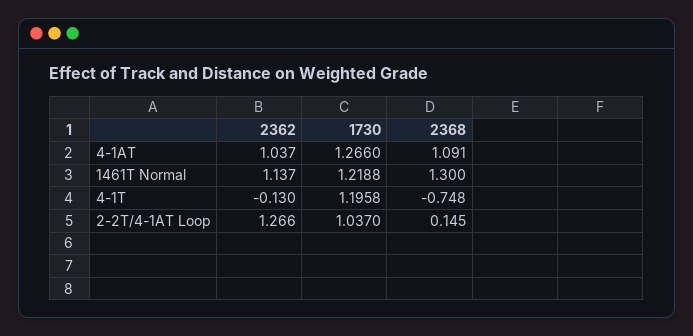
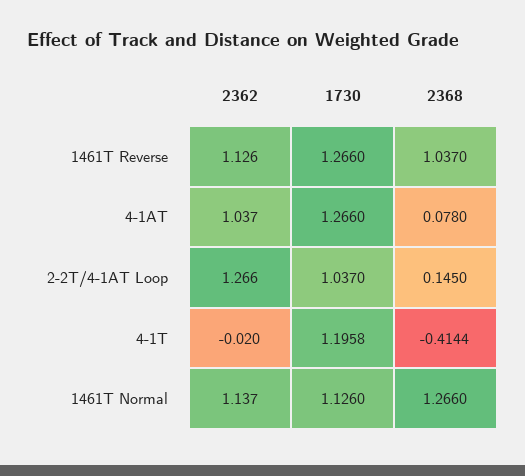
  {
    "2362": {
      "4-1AT": 1.037,
      "1461T Normal": 1.137,
-     "4-1T": -0.13,
+     "4-1T": -0.02,
-     "2-2T/4-1AT Loop": 1.266
+     "2-2T/4-1AT Loop": 1.266,
+     "1461T Reverse": 1.126
    },
    "1730": {
      "4-1AT": 1.266,
-     "1461T Normal": 1.2188,
+     "1461T Normal": 1.126,
      "4-1T": 1.1958,
-     "2-2T/4-1AT Loop": 1.037
+     "2-2T/4-1AT Loop": 1.037,
+     "1461T Reverse": 1.266
    },
    "2368": {
-     "4-1AT": 1.091,
+     "4-1AT": 0.078,
-     "1461T Normal": 1.3,
+     "1461T Normal": 1.266,
-     "4-1T": -0.748,
+     "4-1T": -0.4144,
-     "2-2T/4-1AT Loop": 0.145
+     "2-2T/4-1AT Loop": 0.145,
+     "1461T Reverse": 1.037
    }
  }

